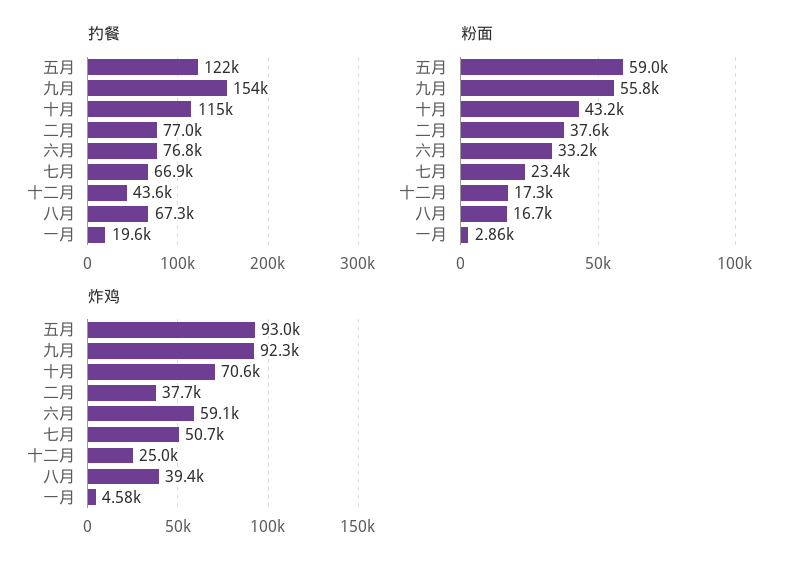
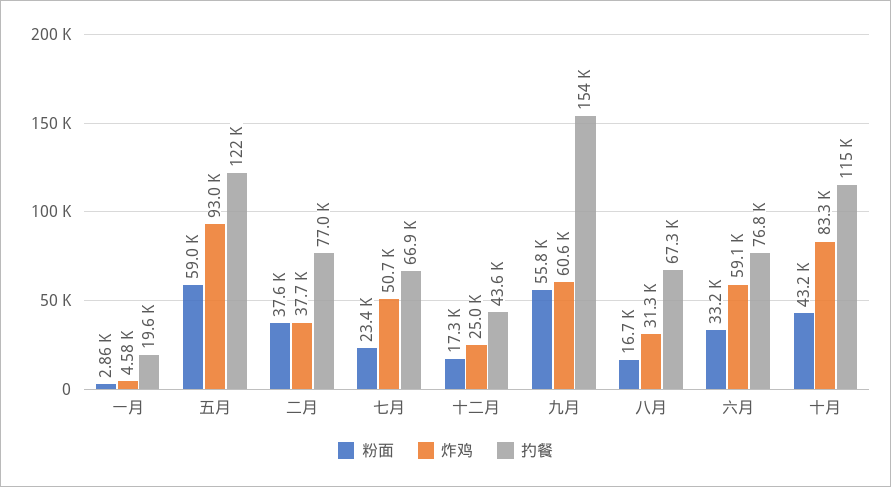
  {
    "扚餐": {
      "五月": 122000,
      "九月": 154000,
      "十月": 115000,
      "二月": 77000,
      "六月": 76800,
      "七月": 66900,
      "十二月": 43600,
      "八月": 67300,
      "一月": 19600
    },
    "粉面": {
      "五月": 59000,
      "九月": 55800,
      "十月": 43200,
      "二月": 37600,
      "六月": 33200,
      "七月": 23400,
      "十二月": 17300,
      "八月": 16700,
      "一月": 2860
    },
    "炸鸡": {
      "五月": 93000,
-     "九月": 92300,
+     "九月": 60600,
-     "十月": 70600,
+     "十月": 83300,
      "二月": 37700,
      "六月": 59100,
      "七月": 50700,
      "十二月": 25000,
-     "八月": 39400,
+     "八月": 31300,
      "一月": 4580
    }
  }

